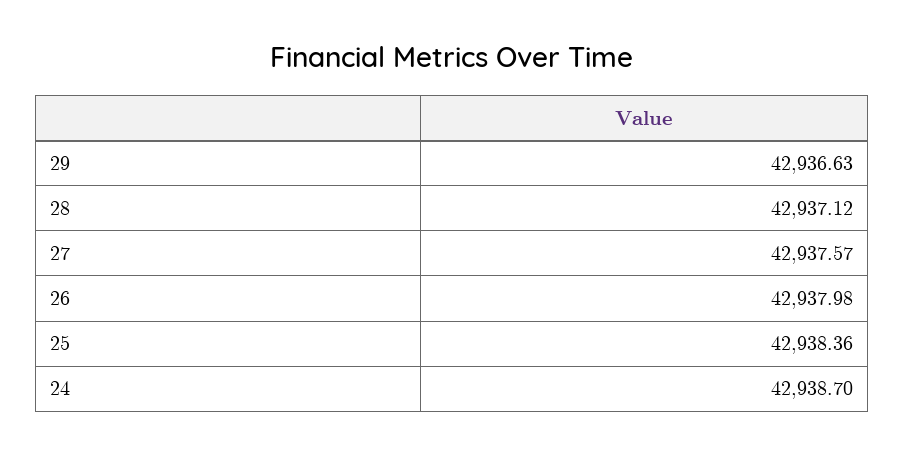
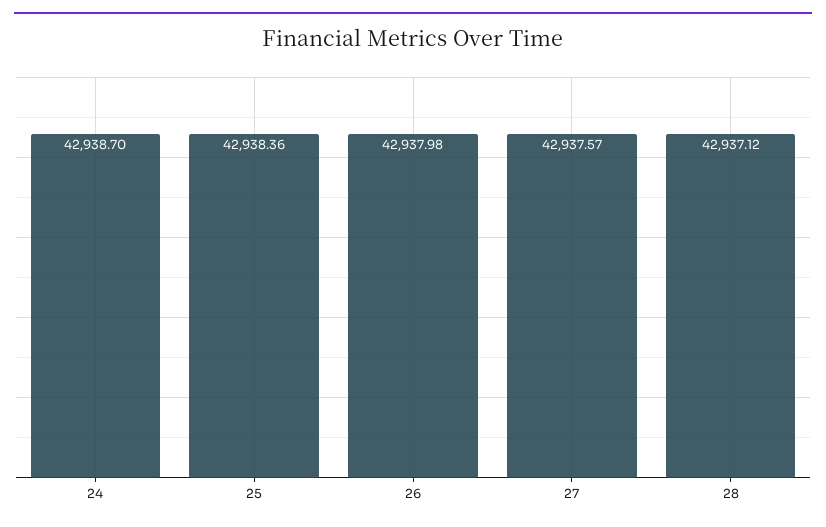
  {
-   "29": 42936.63,
    "28": 42937.12,
    "27": 42937.57,
    "26": 42937.98,
    "25": 42938.36,
    "24": 42938.7
  }

